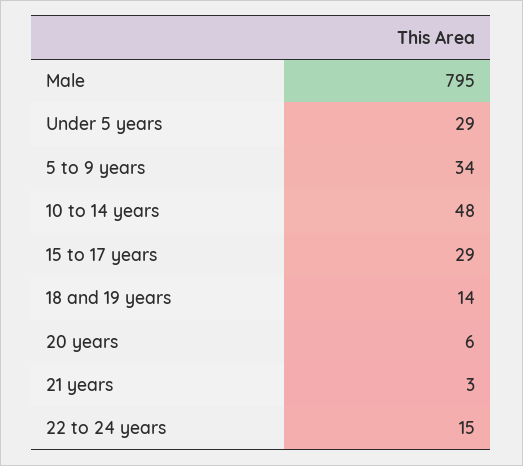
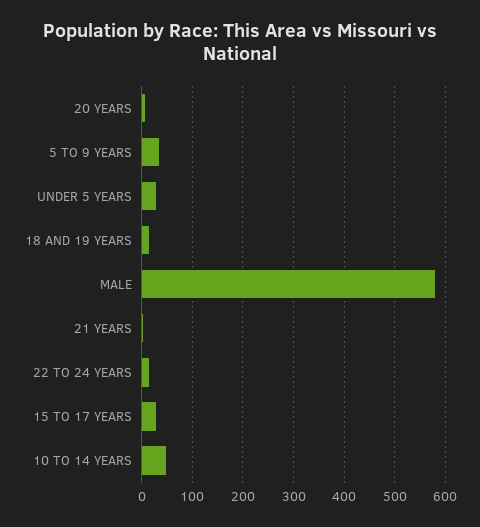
  {
-   "Male": 795,
+   "Male": 580,
    "Under 5 years": 29,
    "5 to 9 years": 34,
    "10 to 14 years": 48,
    "15 to 17 years": 29,
    "18 and 19 years": 14,
    "20 years": 6,
    "21 years": 3,
    "22 to 24 years": 15
  }

